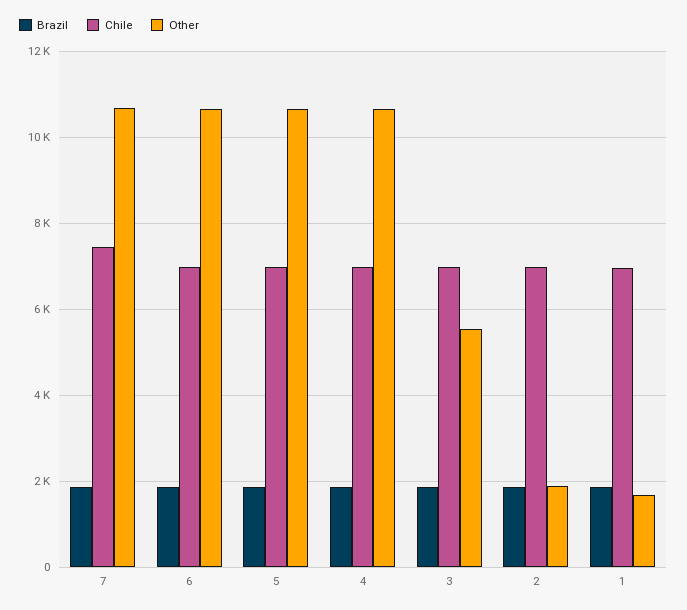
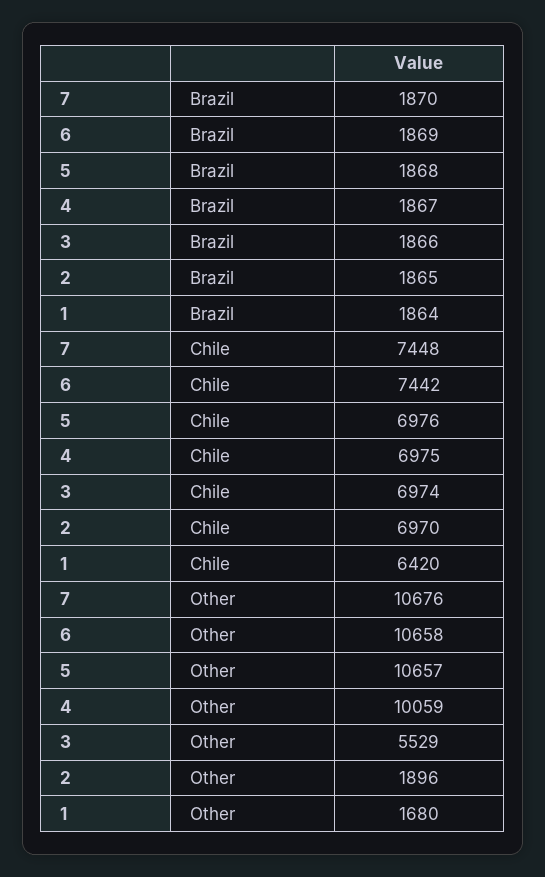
  {
    "Brazil": {
      "7": 1870,
      "6": 1869,
      "5": 1868,
      "4": 1867,
      "3": 1866,
      "2": 1865,
      "1": 1864
    },
    "Chile": {
      "7": 7448,
-     "6": 7000,
+     "6": 7442,
      "5": 6976,
      "4": 6975,
      "3": 6974,
      "2": 6970,
-     "1": 7000
+     "1": 6420
    },
    "Other": {
      "7": 10676,
      "6": 10658,
      "5": 10657,
-     "4": 10600,
+     "4": 10059,
      "3": 5529,
      "2": 1896,
      "1": 1680
    }
  }

